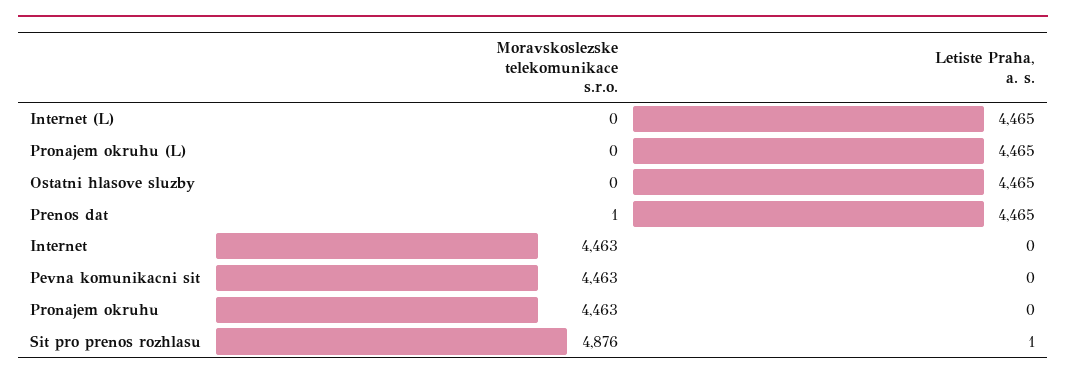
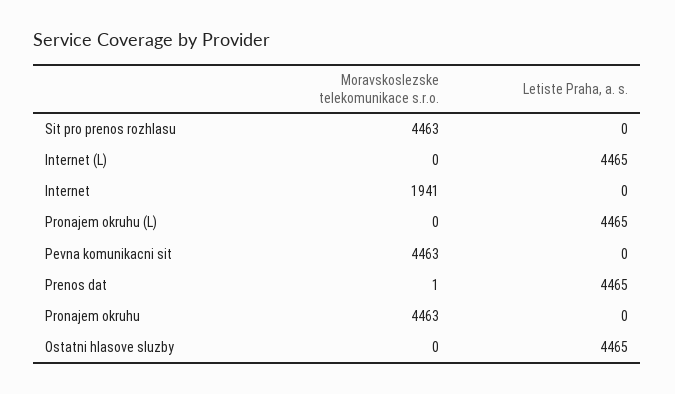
  {
    "Moravskoslezske telekomunikace s.r.o.": {
      "Internet (L)": 0,
      "Pronajem okruhu (L)": 0,
      "Ostatni hlasove sluzby": 0,
      "Prenos dat": 1,
-     "Internet": 4463,
+     "Internet": 1941,
      "Pevna komunikacni sit": 4463,
      "Pronajem okruhu": 4463,
-     "Sit pro prenos rozhlasu": 4876
+     "Sit pro prenos rozhlasu": 4463
    },
    "Letiste Praha, a. s.": {
      "Internet (L)": 4465,
      "Pronajem okruhu (L)": 4465,
      "Ostatni hlasove sluzby": 4465,
      "Prenos dat": 4465,
      "Internet": 0,
      "Pevna komunikacni sit": 0,
      "Pronajem okruhu": 0,
-     "Sit pro prenos rozhlasu": 1
+     "Sit pro prenos rozhlasu": 0
    }
  }

